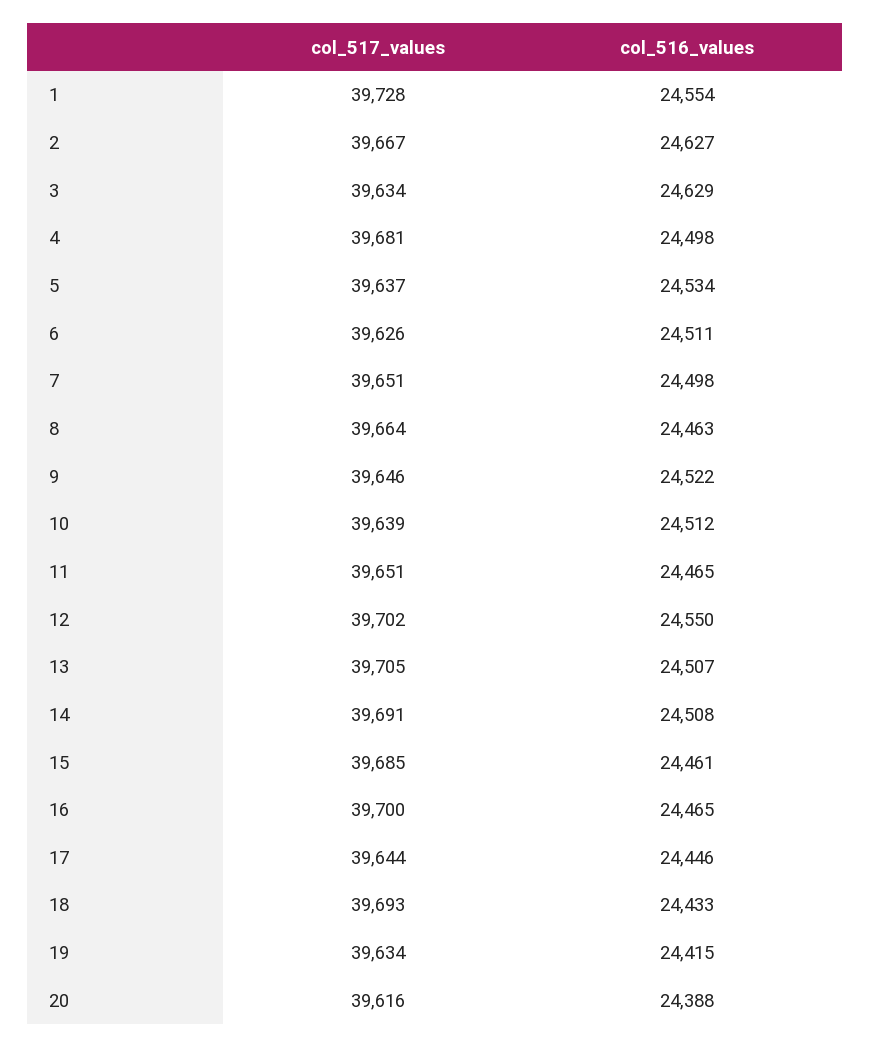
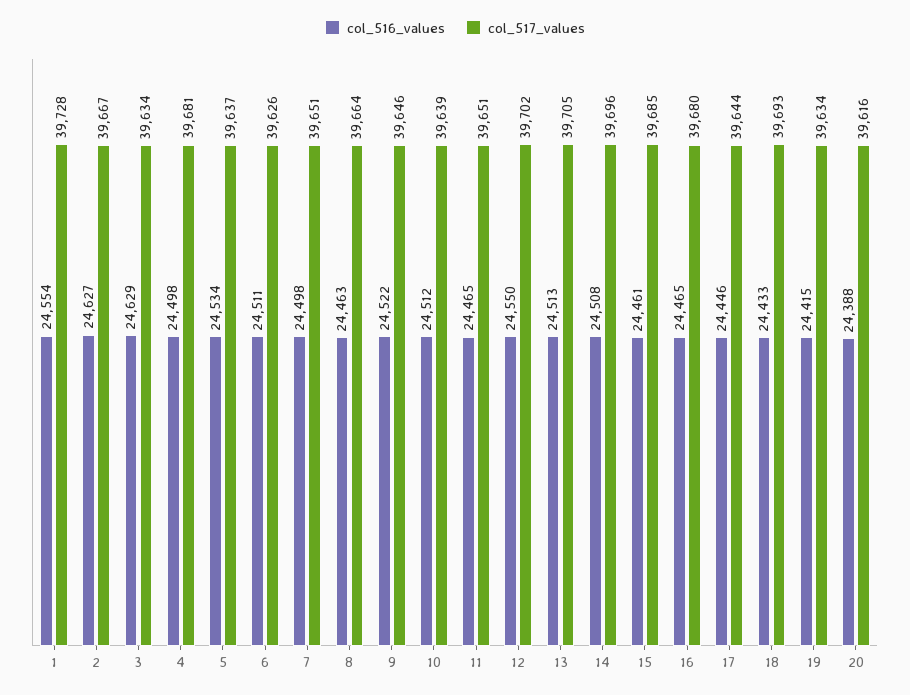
  {
    "col_517_values": {
      "1": 39728,
      "2": 39667,
      "3": 39634,
      "4": 39681,
      "5": 39637,
      "6": 39626,
      "7": 39651,
      "8": 39664,
      "9": 39646,
      "10": 39639,
      "11": 39651,
      "12": 39702,
      "13": 39705,
-     "14": 39691,
+     "14": 39696,
      "15": 39685,
-     "16": 39700,
+     "16": 39680,
      "17": 39644,
      "18": 39693,
      "19": 39634,
      "20": 39616
    },
    "col_516_values": {
      "1": 24554,
      "2": 24627,
      "3": 24629,
      "4": 24498,
      "5": 24534,
      "6": 24511,
      "7": 24498,
      "8": 24463,
      "9": 24522,
      "10": 24512,
      "11": 24465,
      "12": 24550,
-     "13": 24507,
+     "13": 24513,
      "14": 24508,
      "15": 24461,
      "16": 24465,
      "17": 24446,
      "18": 24433,
      "19": 24415,
      "20": 24388
    }
  }

